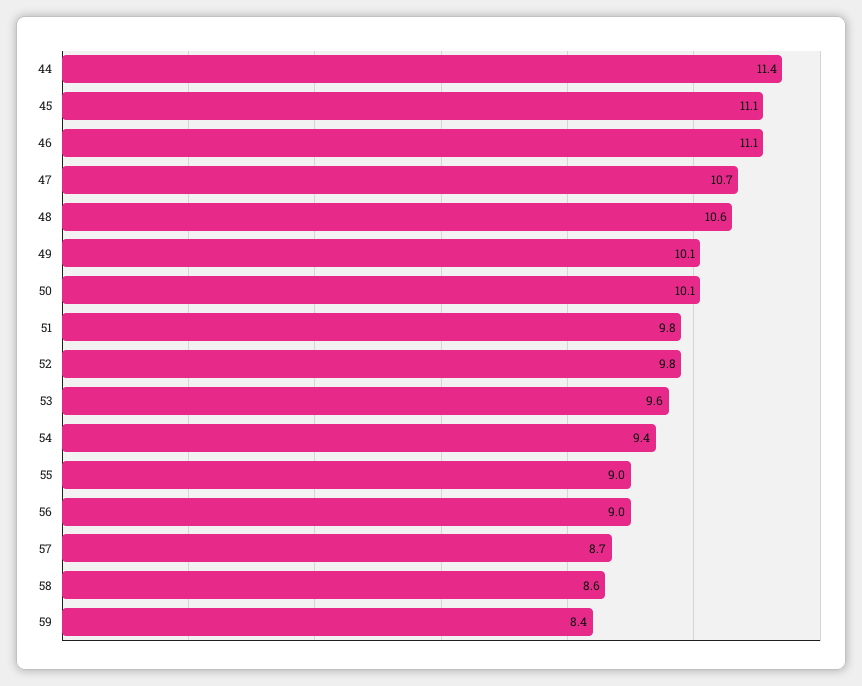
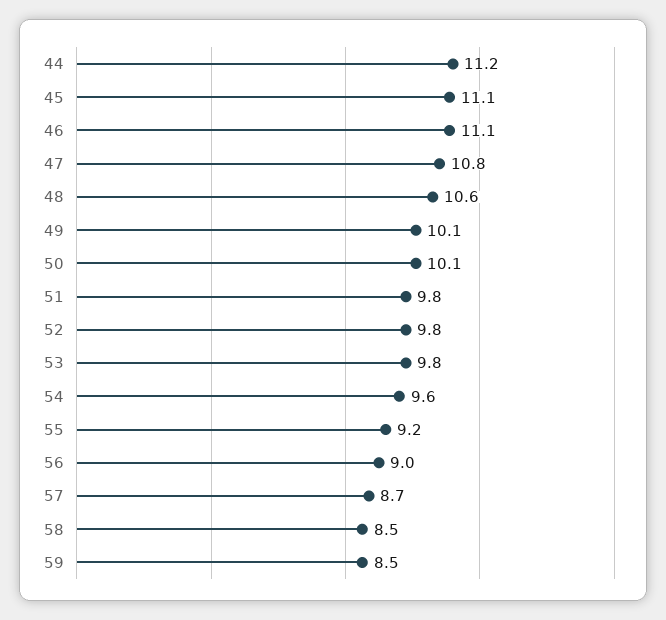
  {
-   "44": 11.4,
+   "44": 11.2,
    "45": 11.1,
    "46": 11.1,
-   "47": 10.7,
+   "47": 10.8,
    "48": 10.6,
    "49": 10.1,
    "50": 10.1,
    "51": 9.8,
    "52": 9.8,
-   "53": 9.6,
+   "53": 9.8,
-   "54": 9.4,
+   "54": 9.6,
-   "55": 9,
+   "55": 9.2,
    "56": 9,
    "57": 8.7,
-   "58": 8.6,
+   "58": 8.5,
-   "59": 8.4
+   "59": 8.5
  }

